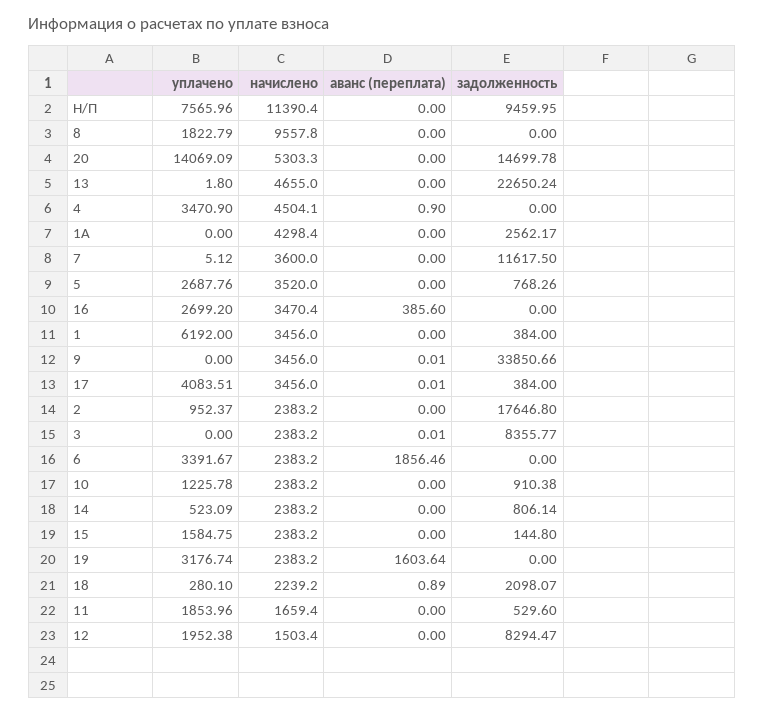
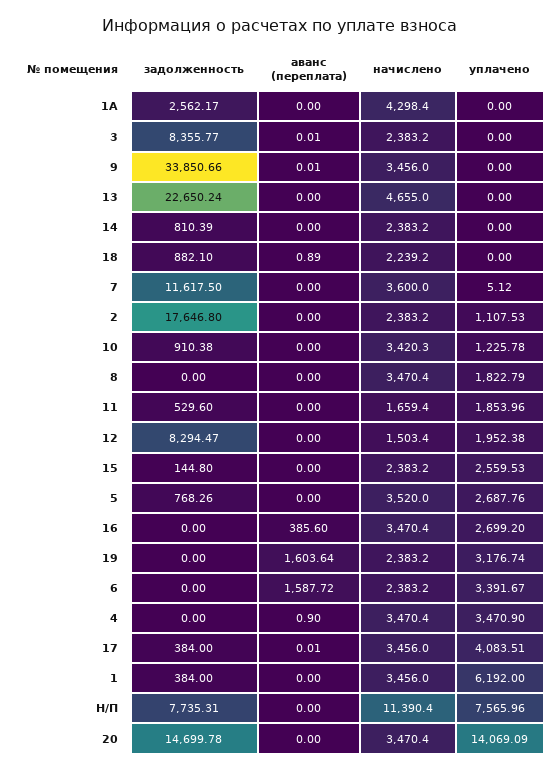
  {
    "уплачено": {
      "Н/П": 7565.96,
      "8": 1822.79,
      "20": 14069.09,
-     "13": 1.8,
+     "13": 0,
      "4": 3470.9,
      "1А": 0,
      "7": 5.12,
      "5": 2687.76,
      "16": 2699.2,
      "1": 6192,
      "9": 0,
      "17": 4083.51,
-     "2": 952.37,
+     "2": 1107.53,
      "3": 0,
      "6": 3391.67,
      "10": 1225.78,
-     "14": 523.09,
+     "14": 0,
-     "15": 1584.75,
+     "15": 2559.53,
      "19": 3176.74,
-     "18": 280.1,
+     "18": 0,
      "11": 1853.96,
      "12": 1952.38
    },
    "начислено": {
      "Н/П": 11390.4,
-     "8": 9557.8,
+     "8": 3470.4,
-     "20": 5303.3,
+     "20": 3470.4,
      "13": 4655,
-     "4": 4504.1,
+     "4": 3470.4,
      "1А": 4298.4,
      "7": 3600,
      "5": 3520,
      "16": 3470.4,
      "1": 3456,
      "9": 3456,
      "17": 3456,
      "2": 2383.2,
      "3": 2383.2,
      "6": 2383.2,
-     "10": 2383.2,
+     "10": 3420.3,
      "14": 2383.2,
      "15": 2383.2,
      "19": 2383.2,
      "18": 2239.2,
      "11": 1659.4,
      "12": 1503.4
    },
    "аванс (переплата)": {
      "Н/П": 0,
      "8": 0,
      "20": 0,
      "13": 0,
      "4": 0.9,
      "1А": 0,
      "7": 0,
      "5": 0,
      "16": 385.6,
      "1": 0,
      "9": 0.01,
      "17": 0.01,
      "2": 0,
      "3": 0.01,
-     "6": 1856.46,
+     "6": 1587.72,
      "10": 0,
      "14": 0,
      "15": 0,
      "19": 1603.64,
      "18": 0.89,
      "11": 0,
      "12": 0
    },
    "задолженность": {
-     "Н/П": 9459.95,
+     "Н/П": 7735.31,
      "8": 0,
      "20": 14699.78,
      "13": 22650.24,
      "4": 0,
      "1А": 2562.17,
      "7": 11617.5,
      "5": 768.26,
      "16": 0,
      "1": 384,
      "9": 33850.66,
      "17": 384,
      "2": 17646.8,
      "3": 8355.77,
      "6": 0,
      "10": 910.38,
-     "14": 806.14,
+     "14": 810.39,
      "15": 144.8,
      "19": 0,
-     "18": 2098.07,
+     "18": 882.1,
      "11": 529.6,
      "12": 8294.47
    }
  }

